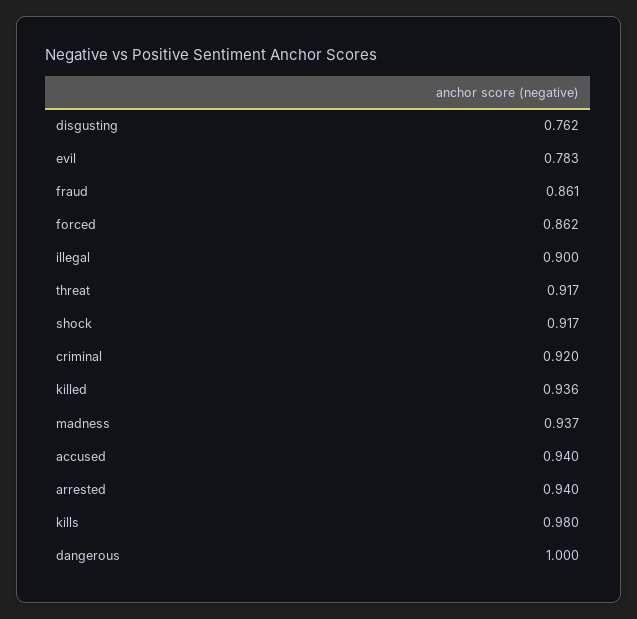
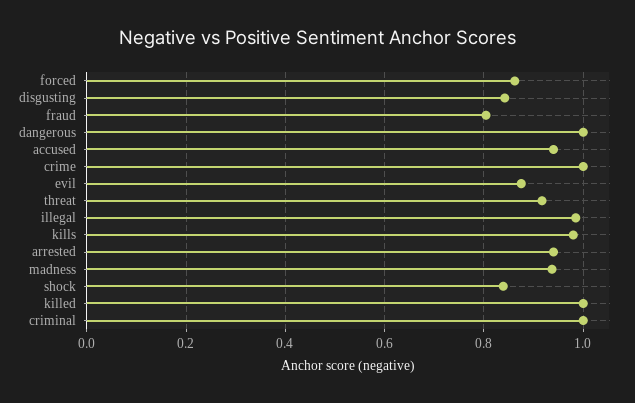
  {
-   "disgusting": 0.762,
+   "disgusting": 0.84,
-   "evil": 0.783,
+   "evil": 0.88,
-   "fraud": 0.861,
+   "fraud": 0.8,
    "forced": 0.862,
-   "illegal": 0.9,
+   "illegal": 0.98,
    "threat": 0.917,
-   "shock": 0.917,
+   "shock": 0.84,
-   "criminal": 0.92,
+   "criminal": 1,
-   "killed": 0.936,
+   "killed": 1,
    "madness": 0.937,
    "accused": 0.94,
    "arrested": 0.94,
    "kills": 0.98,
-   "dangerous": 1
+   "dangerous": 1,
+   "crime": 1
  }

